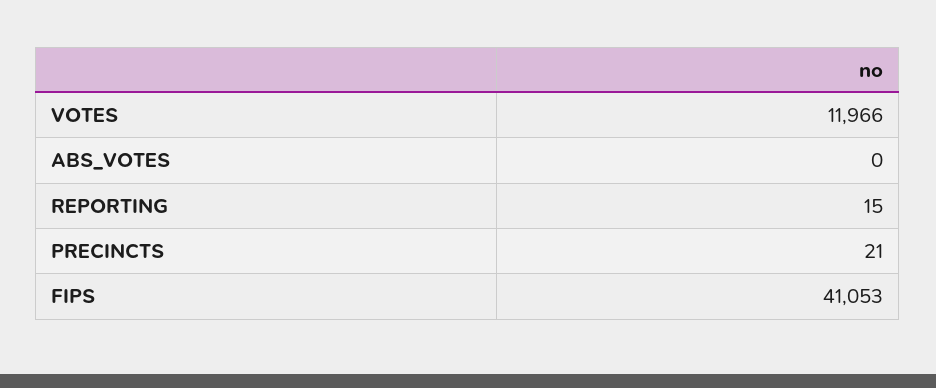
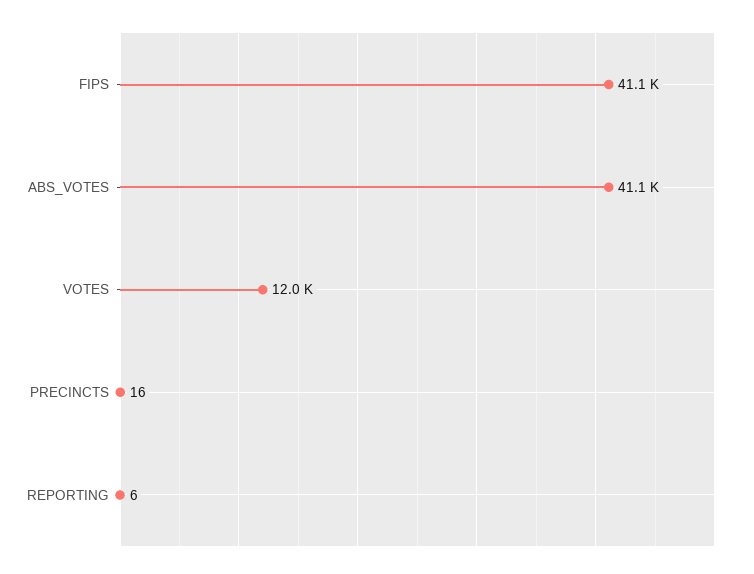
  {
    "VOTES": 11966,
-   "ABS_VOTES": 0,
+   "ABS_VOTES": 41100,
-   "REPORTING": 15,
+   "REPORTING": 6,
-   "PRECINCTS": 21,
+   "PRECINCTS": 16,
    "FIPS": 41053
  }

